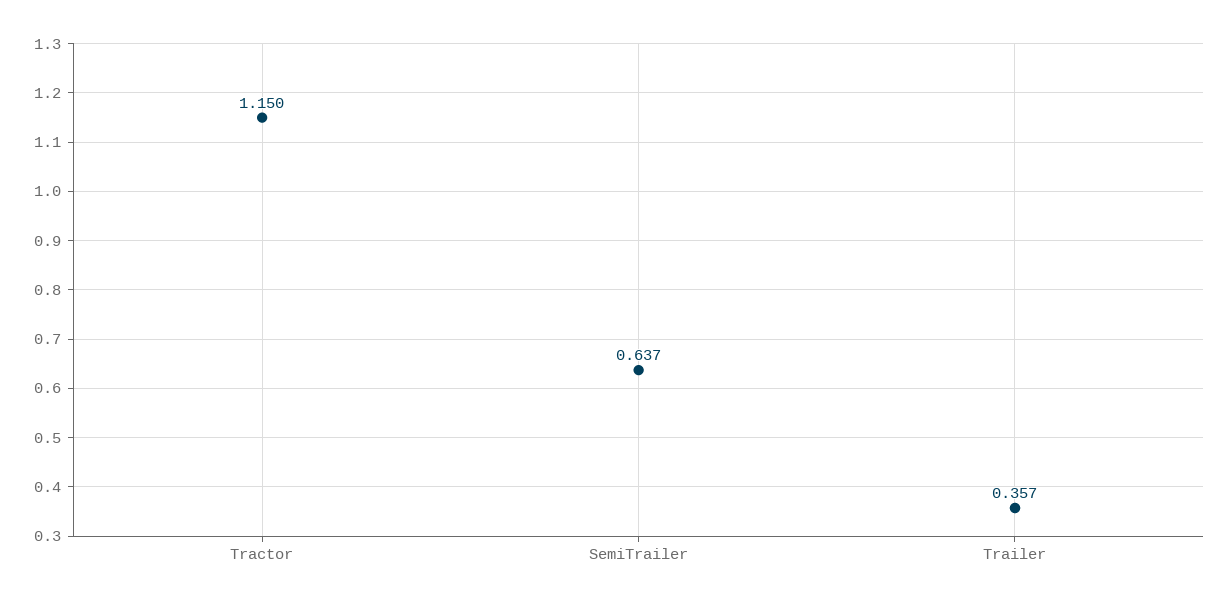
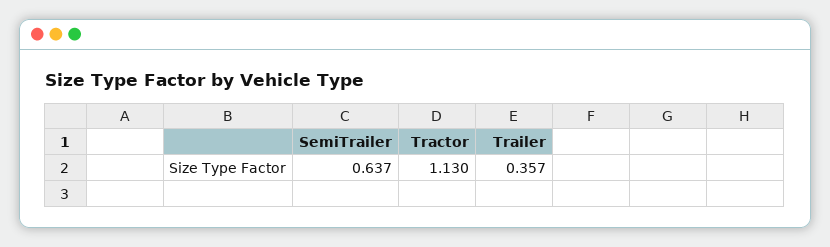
  {
-   "Tractor": 1.15,
+   "Tractor": 1.13,
    "SemiTrailer": 0.637,
    "Trailer": 0.357
  }

